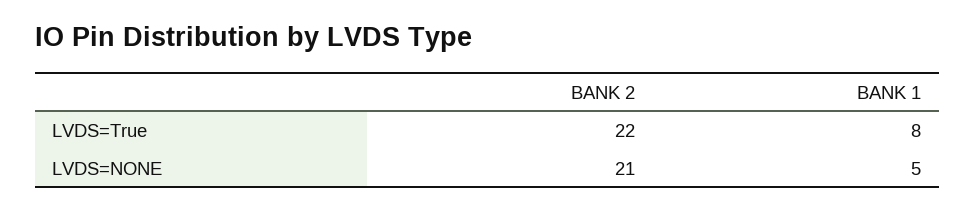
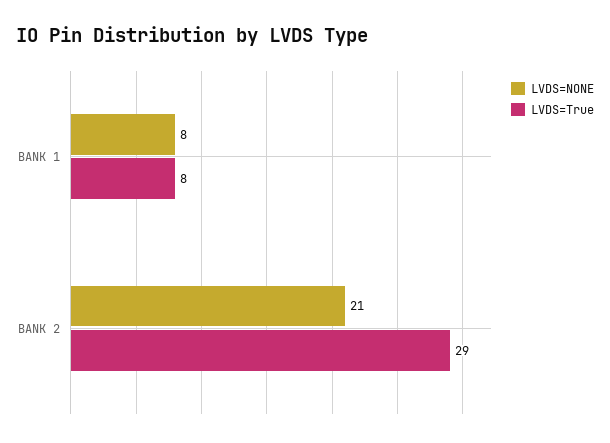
  {
    "LVDS=True": {
-     "BANK 2": 22,
+     "BANK 2": 29,
      "BANK 1": 8
    },
    "LVDS=NONE": {
      "BANK 2": 21,
-     "BANK 1": 5
+     "BANK 1": 8
    }
  }

